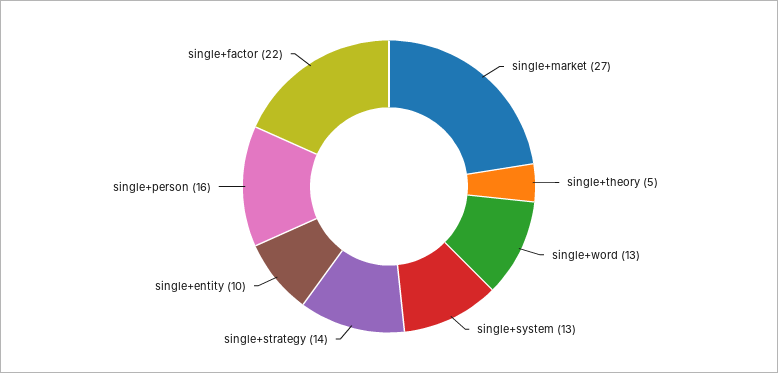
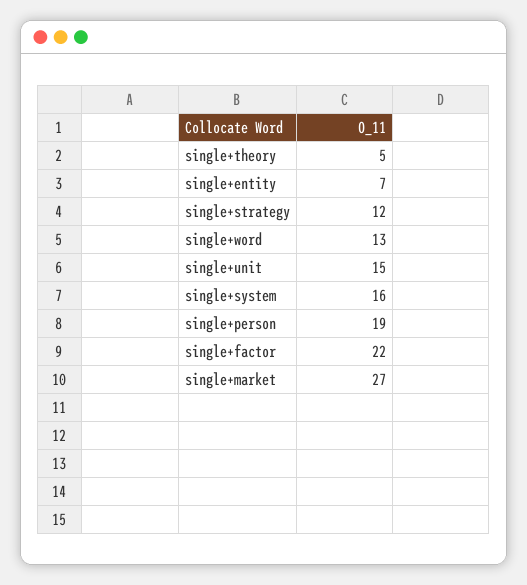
  {
    "single+market": 27,
    "single+theory": 5,
    "single+word": 13,
-   "single+system": 13,
+   "single+system": 16,
-   "single+strategy": 14,
+   "single+strategy": 12,
-   "single+entity": 10,
+   "single+entity": 7,
-   "single+person": 16,
+   "single+person": 19,
-   "single+factor": 22
+   "single+factor": 22,
+   "single+unit": 15
  }

